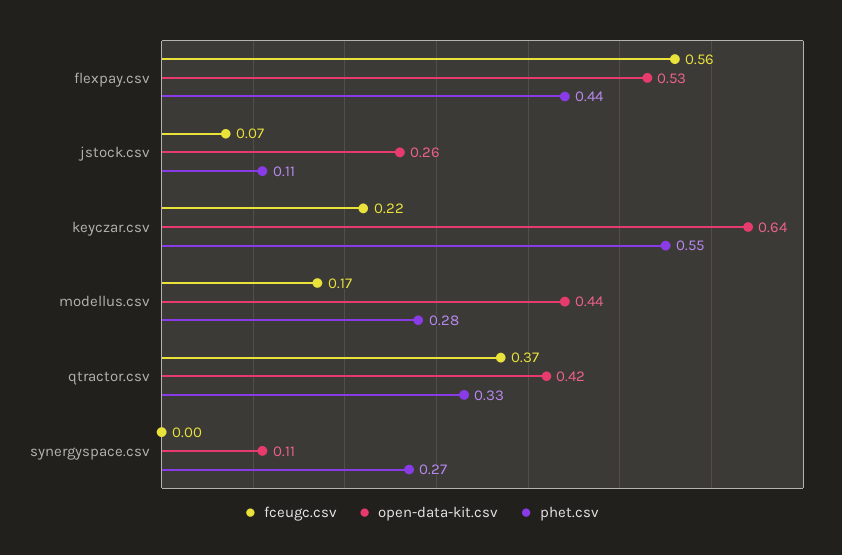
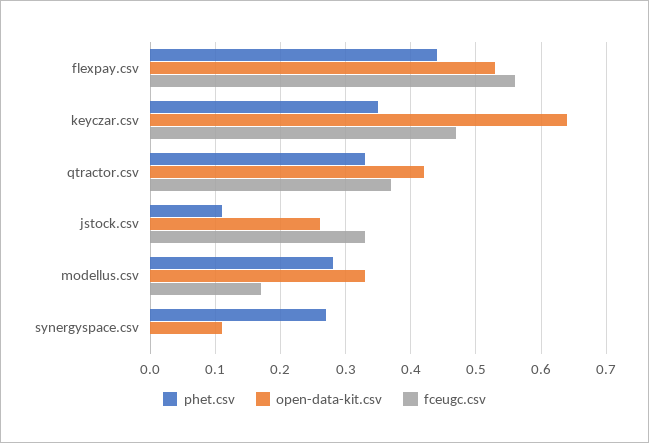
  {
    "fceugc.csv": {
      "flexpay.csv": 0.56,
-     "jstock.csv": 0.07,
+     "jstock.csv": 0.33,
-     "keyczar.csv": 0.22,
+     "keyczar.csv": 0.47,
      "modellus.csv": 0.17,
      "qtractor.csv": 0.37,
      "synergyspace.csv": 0
    },
    "open-data-kit.csv": {
      "flexpay.csv": 0.53,
      "jstock.csv": 0.26,
      "keyczar.csv": 0.64,
-     "modellus.csv": 0.44,
+     "modellus.csv": 0.33,
      "qtractor.csv": 0.42,
      "synergyspace.csv": 0.11
    },
    "phet.csv": {
      "flexpay.csv": 0.44,
      "jstock.csv": 0.11,
-     "keyczar.csv": 0.55,
+     "keyczar.csv": 0.35,
      "modellus.csv": 0.28,
      "qtractor.csv": 0.33,
      "synergyspace.csv": 0.27
    }
  }

